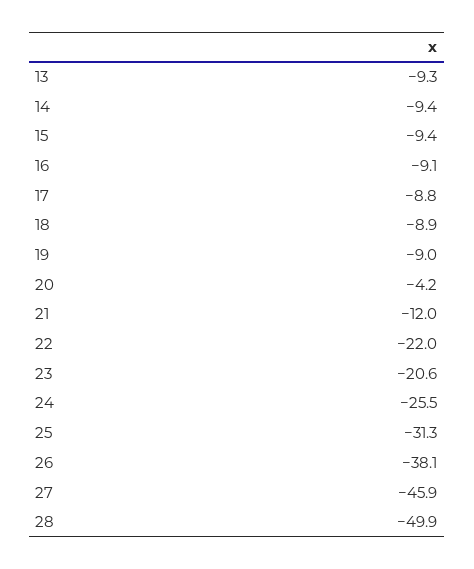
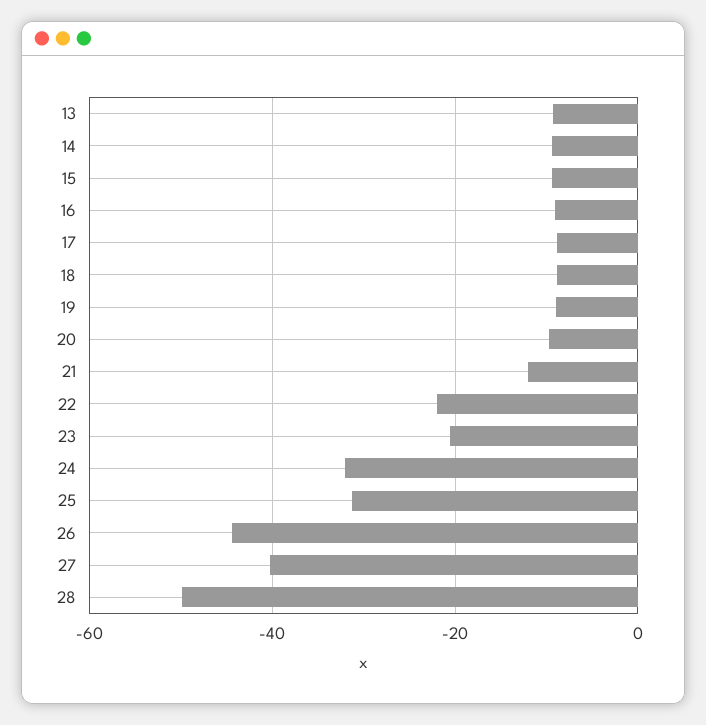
  {
    "13": -9.3,
    "14": -9.4,
    "15": -9.4,
    "16": -9.1,
    "17": -8.8,
    "18": -8.9,
    "19": -9,
-   "20": -4.2,
+   "20": -10,
    "21": -12,
    "22": -22,
    "23": -20.6,
-   "24": -25.5,
+   "24": -32,
    "25": -31.3,
-   "26": -38.1,
+   "26": -44,
-   "27": -45.9,
+   "27": -40,
    "28": -49.9
  }

